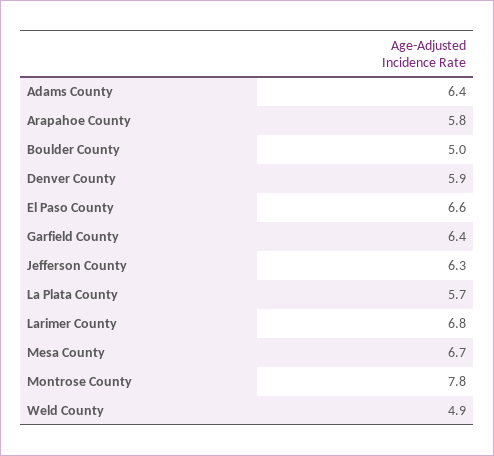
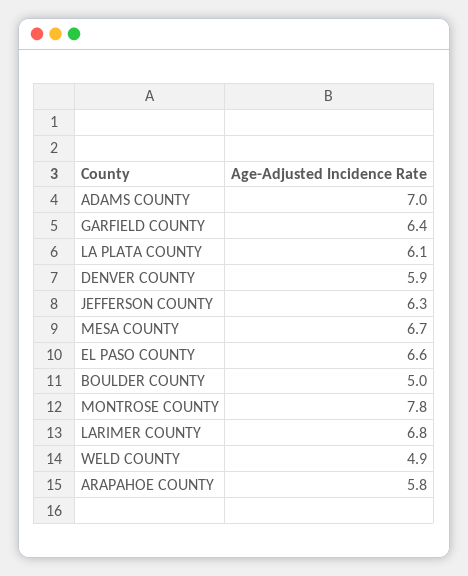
  {
-   "Adams County": 6.4,
+   "Adams County": 7,
    "Arapahoe County": 5.8,
    "Boulder County": 5,
    "Denver County": 5.9,
    "El Paso County": 6.6,
    "Garfield County": 6.4,
    "Jefferson County": 6.3,
-   "La Plata County": 5.7,
+   "La Plata County": 6.1,
    "Larimer County": 6.8,
    "Mesa County": 6.7,
    "Montrose County": 7.8,
    "Weld County": 4.9
  }

